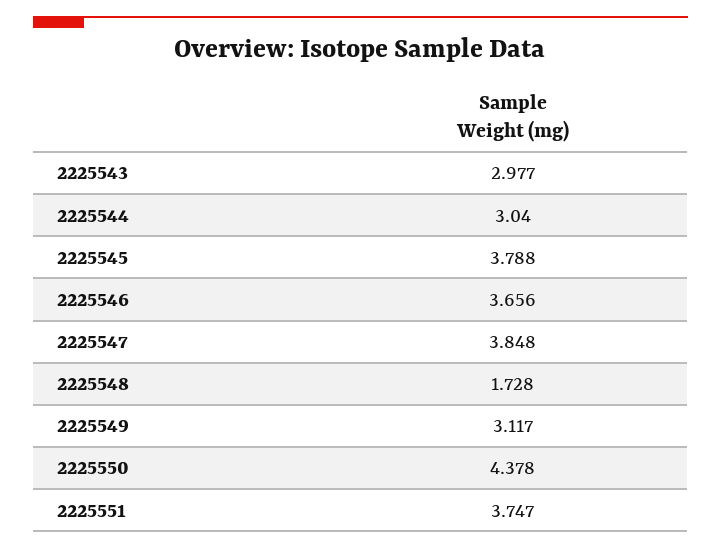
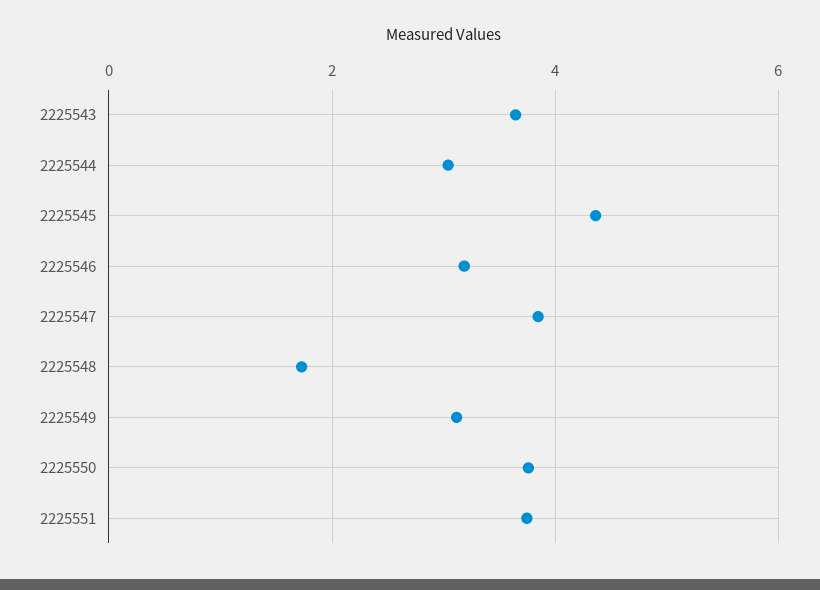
  {
-   "2225543": 2.977,
+   "2225543": 3.6,
    "2225544": 3.04,
-   "2225545": 3.788,
+   "2225545": 4.4,
-   "2225546": 3.656,
+   "2225546": 3.2,
    "2225547": 3.848,
    "2225548": 1.728,
    "2225549": 3.117,
-   "2225550": 4.378,
+   "2225550": 3.8,
    "2225551": 3.747
  }

